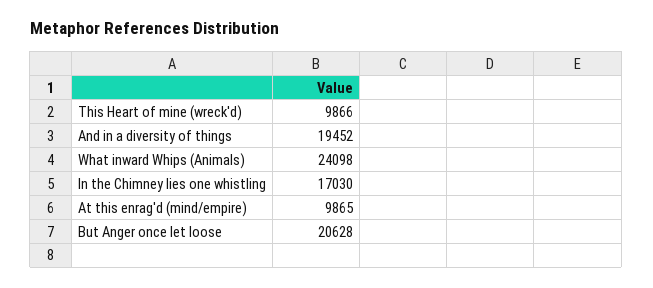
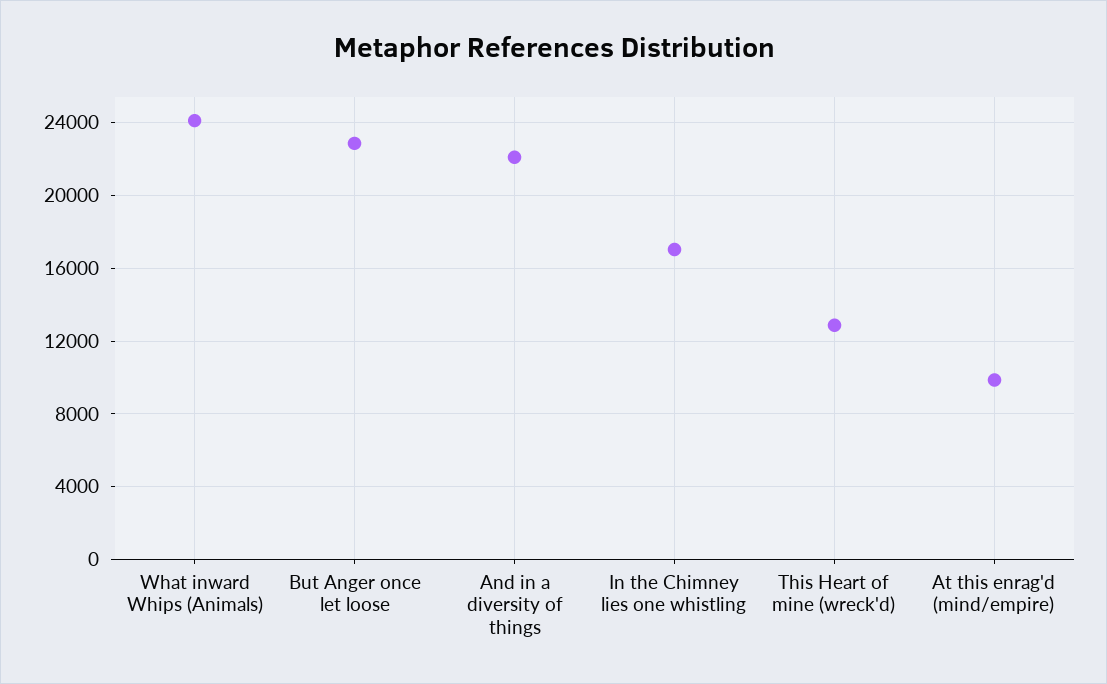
  {
-   "This Heart of mine (wreck'd)": 9866,
+   "This Heart of mine (wreck'd)": 13000,
-   "And in a diversity of things": 19452,
+   "And in a diversity of things": 22000,
    "What inward Whips (Animals)": 24098,
    "In the Chimney lies one whistling": 17030,
    "At this enrag'd (mind/empire)": 9865,
-   "But Anger once let loose": 20628
+   "But Anger once let loose": 23000
  }

